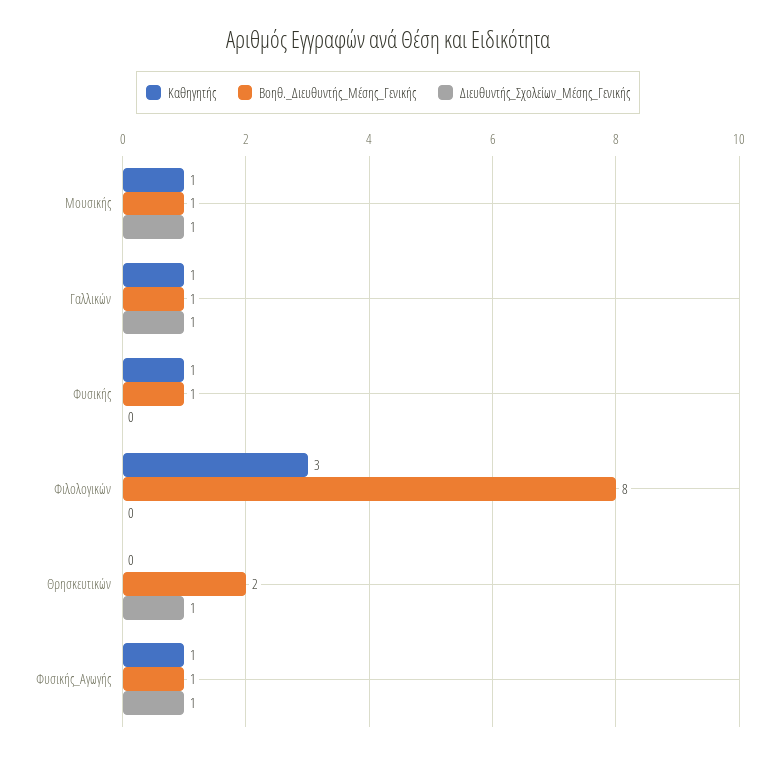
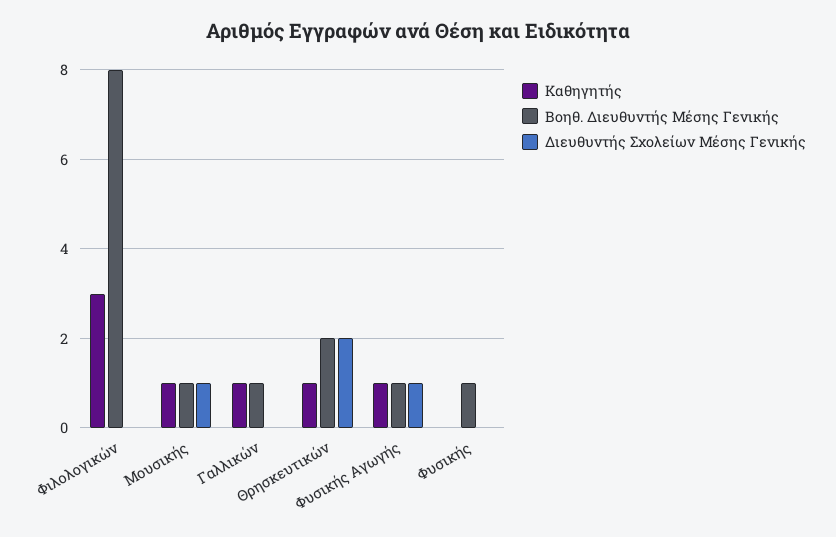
  {
    "Καθηγητής": {
      "Μουσικής": 1,
      "Γαλλικών": 1,
-     "Φυσικής": 1,
+     "Φυσικής": 0,
      "Φιλολογικών": 3,
-     "Θρησκευτικών": 0,
+     "Θρησκευτικών": 1,
      "Φυσικής_Αγωγής": 1
    },
    "Βοηθ._Διευθυντής_Μέσης_Γενικής": {
      "Μουσικής": 1,
      "Γαλλικών": 1,
      "Φυσικής": 1,
      "Φιλολογικών": 8,
      "Θρησκευτικών": 2,
      "Φυσικής_Αγωγής": 1
    },
    "Διευθυντής_Σχολείων_Μέσης_Γενικής": {
      "Μουσικής": 1,
-     "Γαλλικών": 1,
+     "Γαλλικών": 0,
      "Φυσικής": 0,
      "Φιλολογικών": 0,
-     "Θρησκευτικών": 1,
+     "Θρησκευτικών": 2,
      "Φυσικής_Αγωγής": 1
    }
  }

